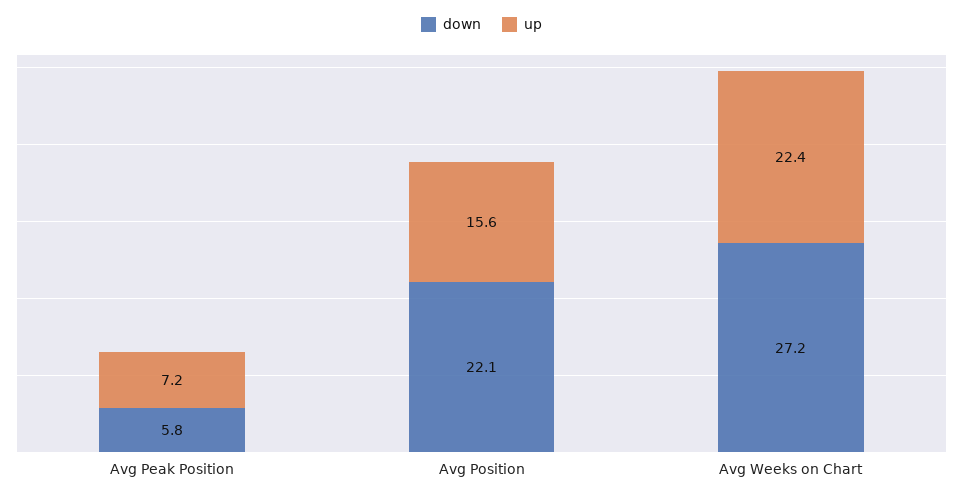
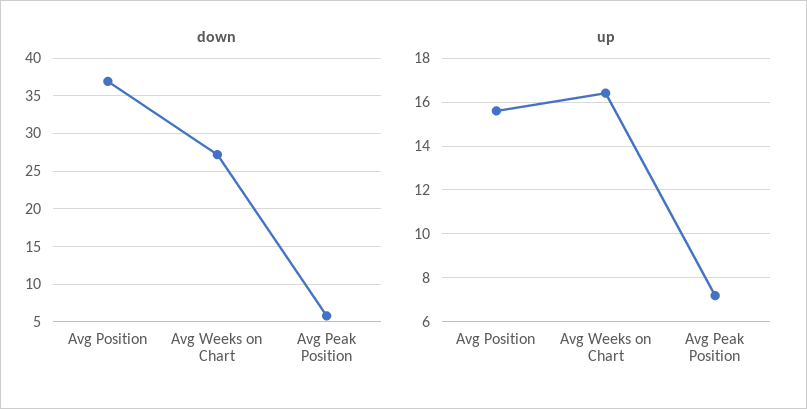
  {
    "down": {
      "Avg Peak Position": 5.8,
-     "Avg Position": 22.1,
+     "Avg Position": 37,
      "Avg Weeks on Chart": 27.2
    },
    "up": {
      "Avg Peak Position": 7.2,
      "Avg Position": 15.6,
-     "Avg Weeks on Chart": 22.4
+     "Avg Weeks on Chart": 16.5
    }
  }

